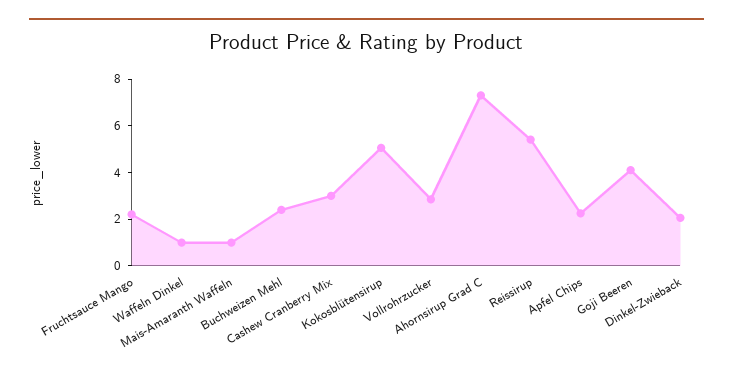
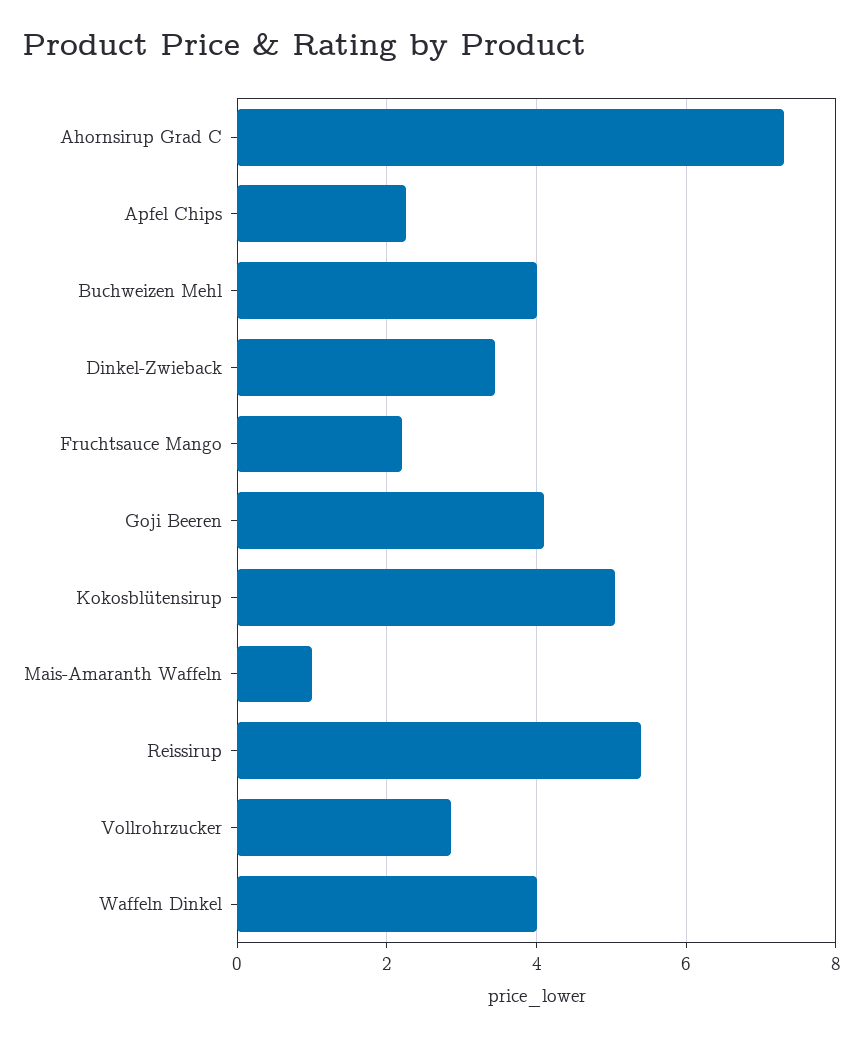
  {
    "Fruchtsauce Mango": 2.2,
-   "Waffeln Dinkel": 1,
+   "Waffeln Dinkel": 4,
    "Mais-Amaranth Waffeln": 1,
-   "Buchweizen Mehl": 2.5,
+   "Buchweizen Mehl": 4,
-   "Cashew Cranberry Mix": 3,
    "Kokosblütensirup": 5,
    "Vollrohrzucker": 2.8,
    "Ahornsirup Grad C": 7.4,
    "Reissirup": 5.4,
    "Apfel Chips": 2.2,
    "Goji Beeren": 4.2,
-   "Dinkel-Zwieback": 2
+   "Dinkel-Zwieback": 3.4
  }

